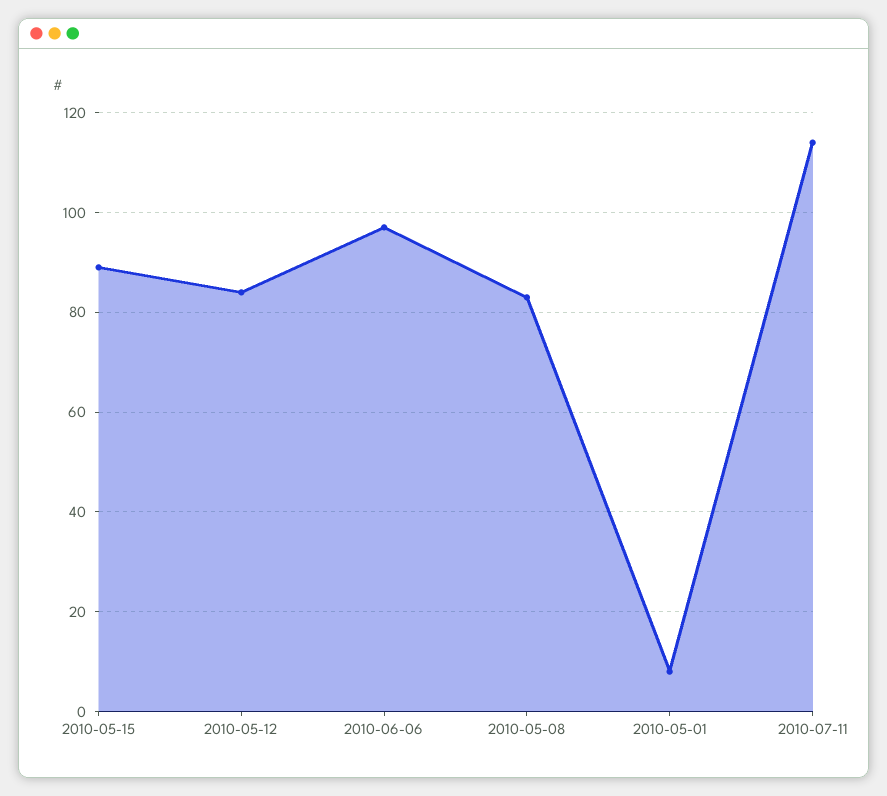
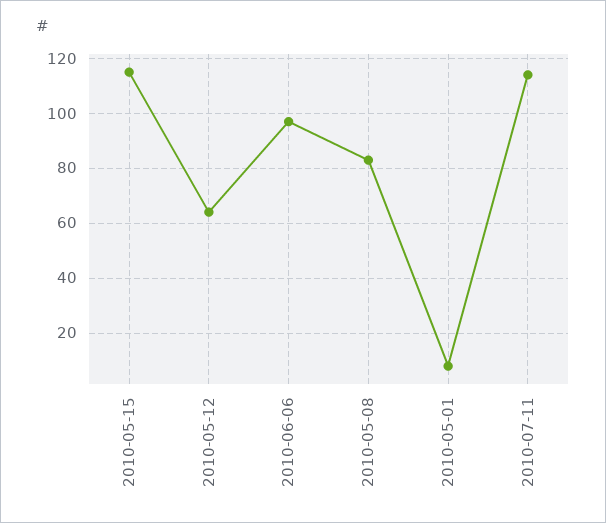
  {
-   "2010-05-15": 90,
+   "2010-05-15": 115,
-   "2010-05-12": 85,
+   "2010-05-12": 65,
    "2010-06-06": 95,
    "2010-05-08": 85,
    "2010-05-01": 10,
    "2010-07-11": 115
  }

